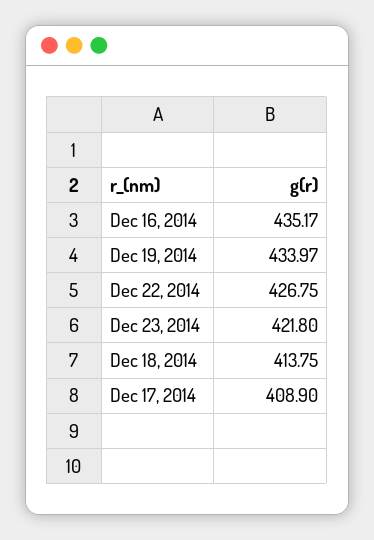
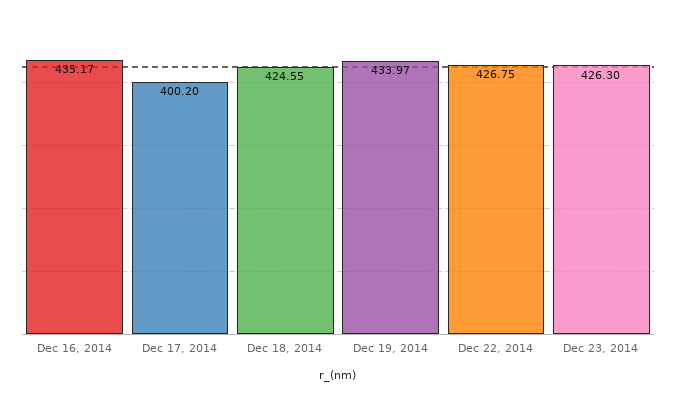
  {
    "Dec 16, 2014": 435.17,
    "Dec 19, 2014": 433.97,
    "Dec 22, 2014": 426.75,
-   "Dec 23, 2014": 421.8,
+   "Dec 23, 2014": 426.3,
-   "Dec 18, 2014": 413.75,
+   "Dec 18, 2014": 424.55,
-   "Dec 17, 2014": 408.9
+   "Dec 17, 2014": 400.2
  }

